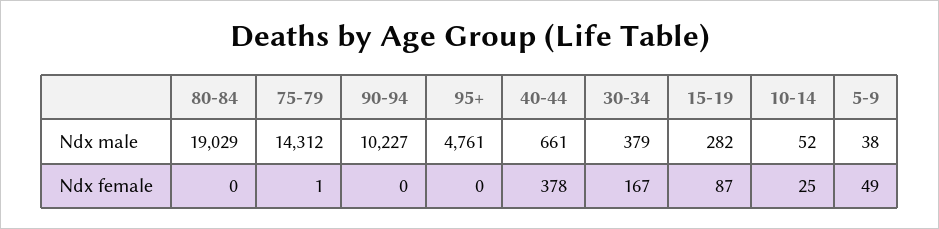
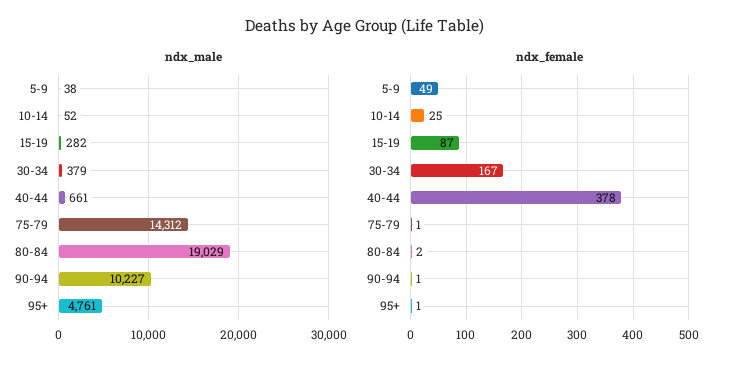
  {
    "Ndx male": {
      "80-84": 19029,
      "75-79": 14312,
      "90-94": 10227,
      "95+": 4761,
      "40-44": 661,
      "30-34": 379,
      "15-19": 282,
      "10-14": 52,
      "5-9": 38
    },
    "Ndx female": {
-     "80-84": 0,
+     "80-84": 2,
      "75-79": 1,
-     "90-94": 0,
+     "90-94": 1,
-     "95+": 0,
+     "95+": 1,
      "40-44": 378,
      "30-34": 167,
      "15-19": 87,
      "10-14": 25,
      "5-9": 49
    }
  }

